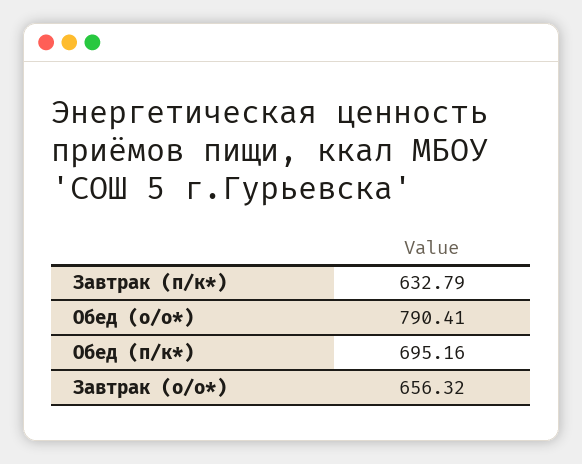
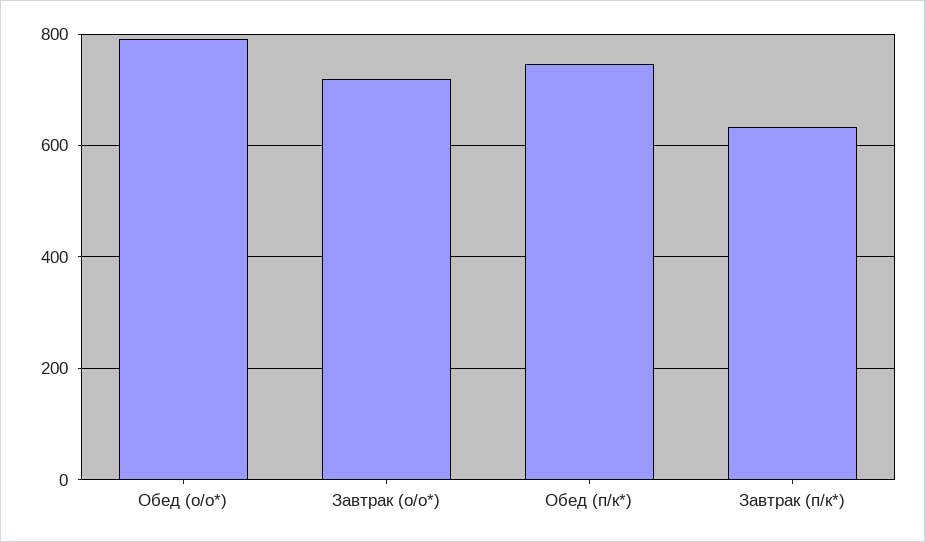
  {
    "Завтрак (п/к*)": 632.79,
    "Обед (о/о*)": 790.41,
-   "Обед (п/к*)": 695.16,
+   "Обед (п/к*)": 740,
-   "Завтрак (о/о*)": 656.32
+   "Завтрак (о/о*)": 720
  }

